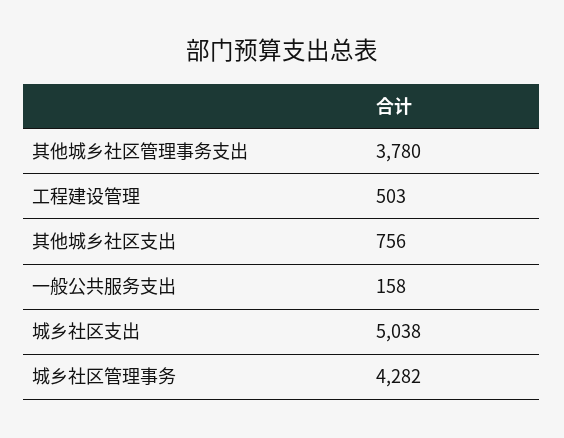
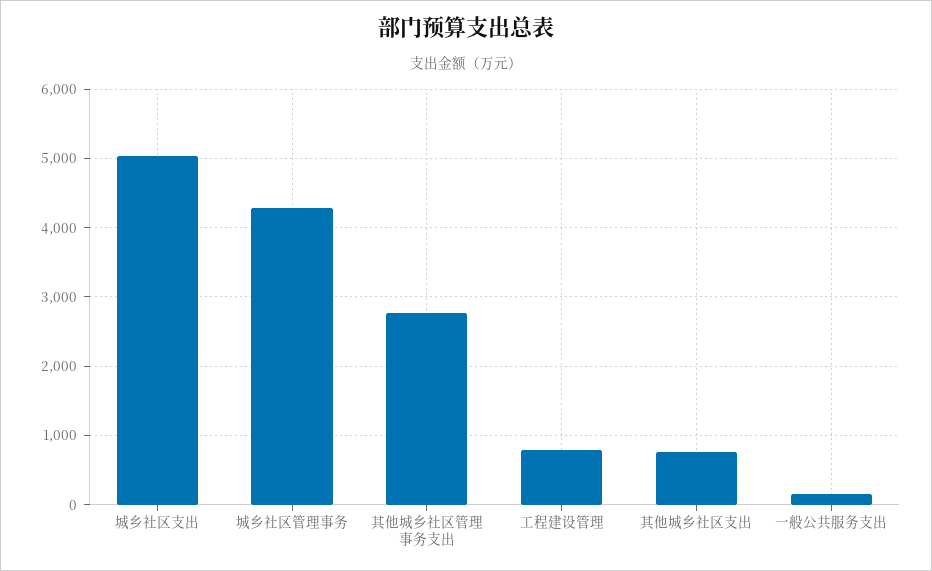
  {
-   "其他城乡社区管理事务支出": 3780,
+   "其他城乡社区管理事务支出": 2800,
-   "工程建设管理": 503,
+   "工程建设管理": 800,
    "其他城乡社区支出": 756,
    "一般公共服务支出": 158,
    "城乡社区支出": 5038,
    "城乡社区管理事务": 4282
  }

